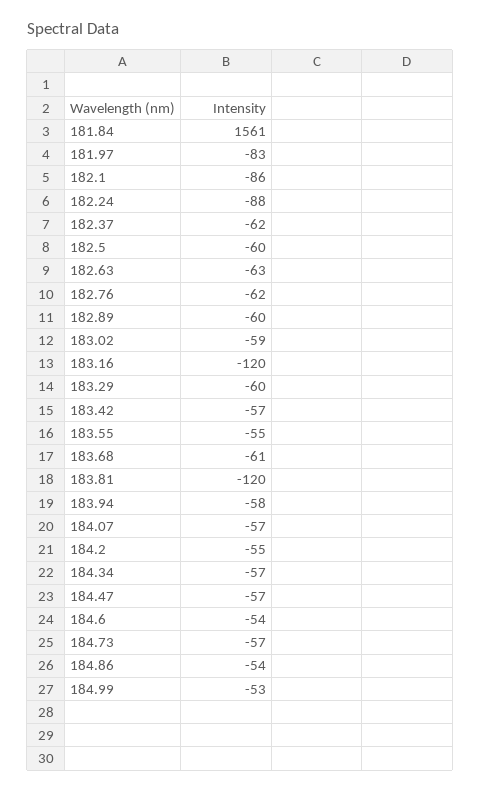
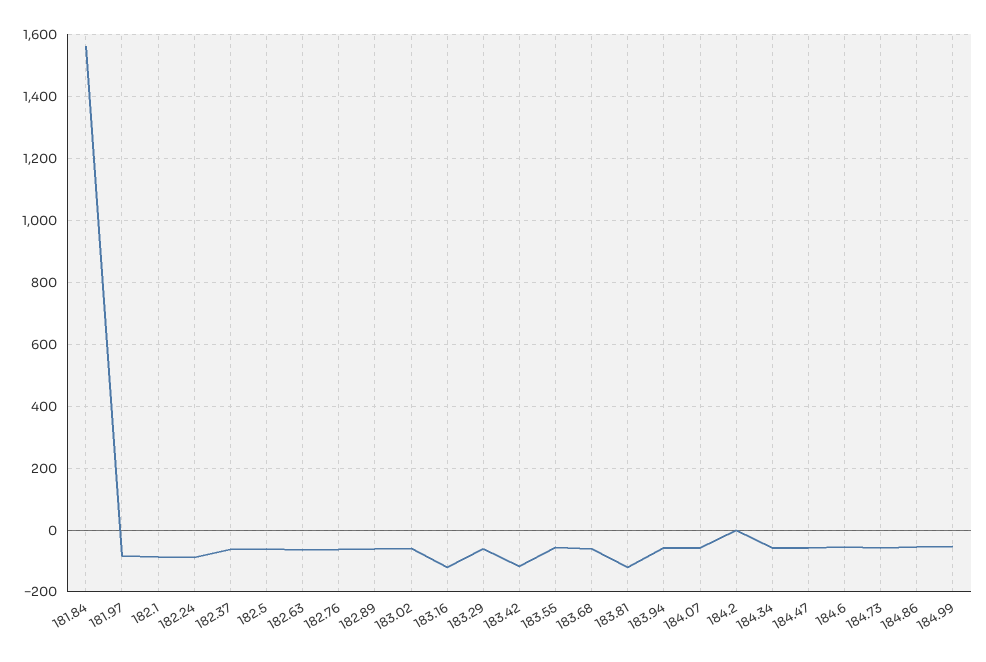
  {
    "181.84": 1561,
    "181.97": -83,
    "182.1": -86,
    "182.24": -88,
    "182.37": -62,
    "182.5": -60,
    "182.63": -63,
    "182.76": -62,
    "182.89": -60,
    "183.02": -59,
    "183.16": -120,
    "183.29": -60,
-   "183.42": -57,
+   "183.42": -120,
    "183.55": -55,
    "183.68": -61,
    "183.81": -120,
    "183.94": -58,
    "184.07": -57,
-   "184.2": -55,
+   "184.2": 0,
    "184.34": -57,
    "184.47": -57,
    "184.6": -54,
    "184.73": -57,
    "184.86": -54,
    "184.99": -53
  }

